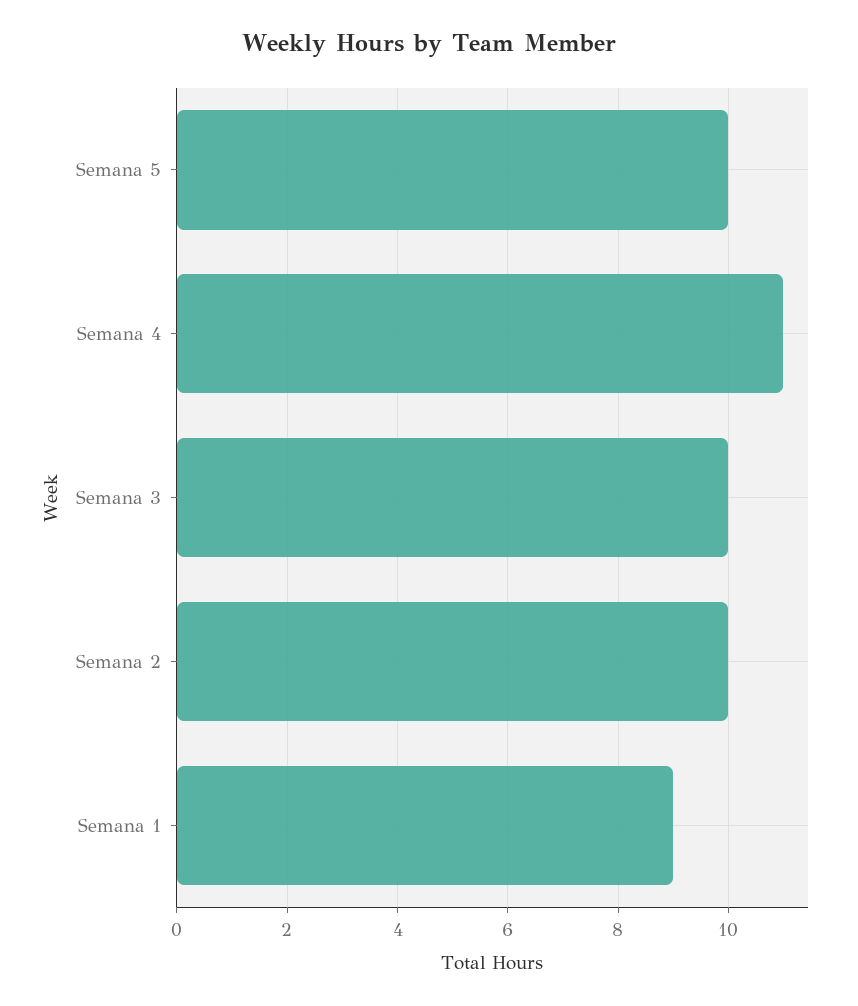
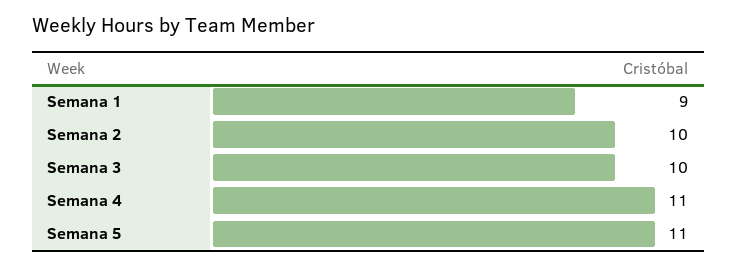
  {
-   "Semana 5": 10,
+   "Semana 5": 11,
    "Semana 4": 11,
    "Semana 3": 10,
    "Semana 2": 10,
    "Semana 1": 9
  }

